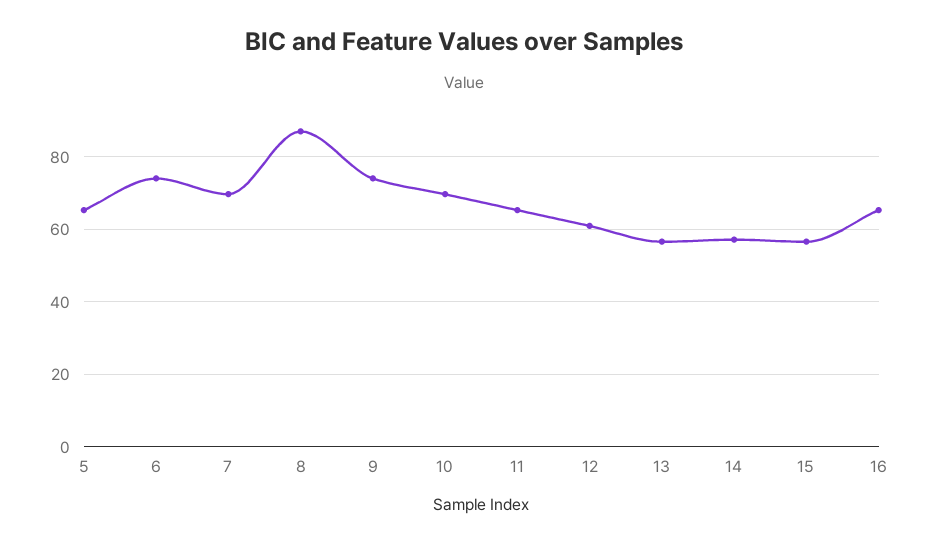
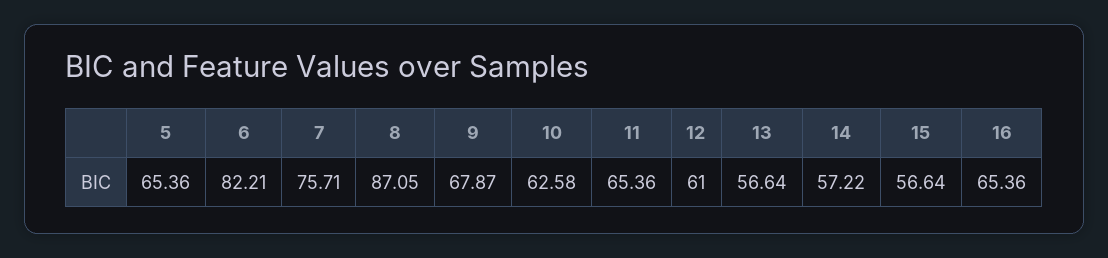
  {
    "5": 65.36,
-   "6": 74,
+   "6": 82.21,
-   "7": 70,
+   "7": 75.71,
    "8": 87.05,
-   "9": 74,
+   "9": 67.87,
-   "10": 70,
+   "10": 62.58,
    "11": 65.36,
    "12": 61,
    "13": 56.64,
    "14": 57.22,
    "15": 56.64,
    "16": 65.36
  }

